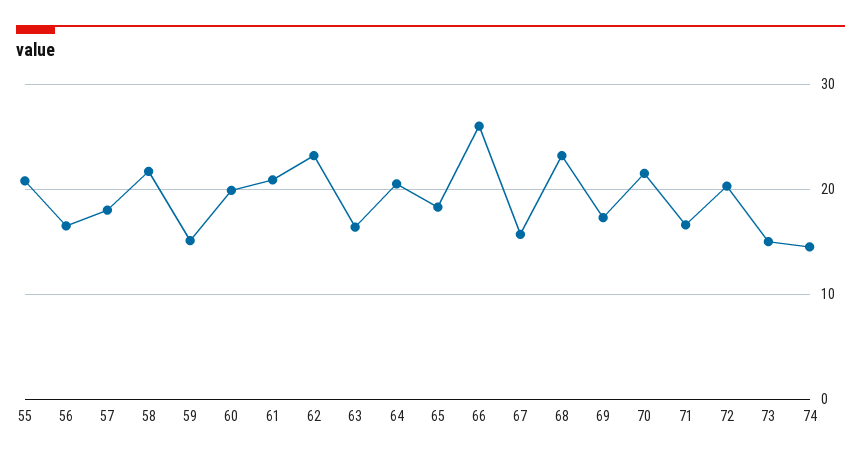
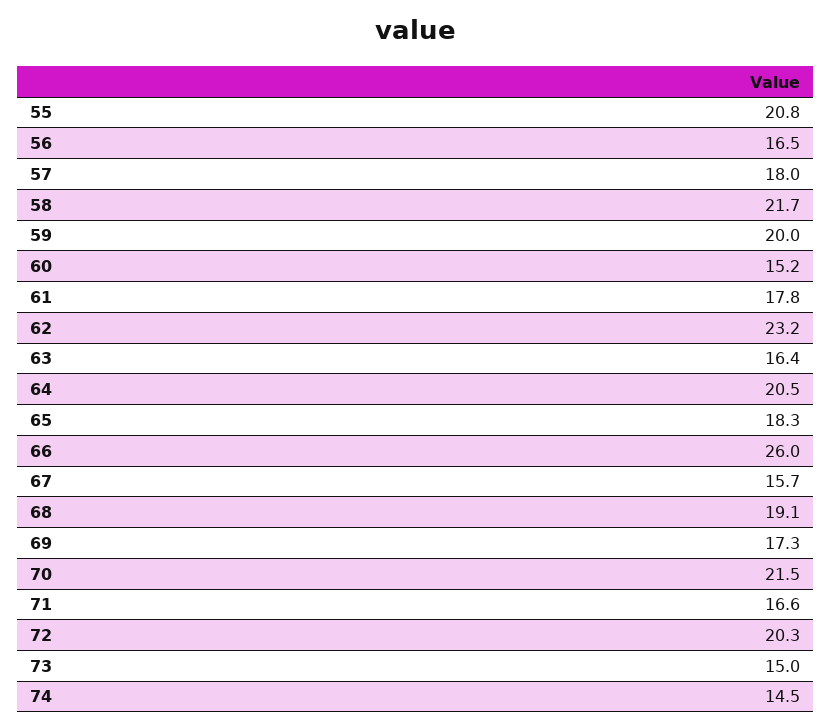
  {
    "55": 20.8,
    "56": 16.5,
    "57": 18,
    "58": 21.7,
-   "59": 15,
+   "59": 20,
-   "60": 20,
+   "60": 15.2,
-   "61": 21,
+   "61": 17.8,
    "62": 23.2,
    "63": 16.4,
    "64": 20.5,
    "65": 18.3,
    "66": 26,
    "67": 15.7,
-   "68": 23,
+   "68": 19.1,
    "69": 17.3,
    "70": 21.5,
    "71": 16.6,
    "72": 20.3,
    "73": 15,
    "74": 14.5
  }

